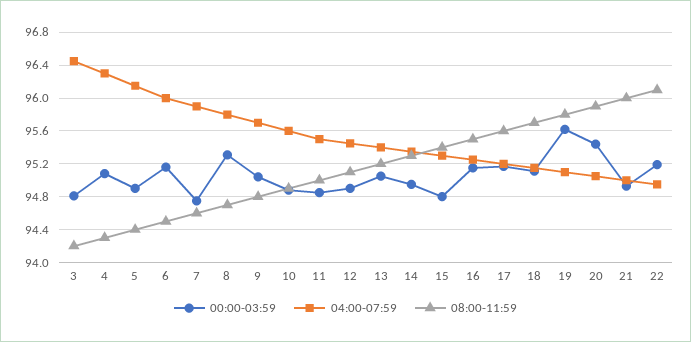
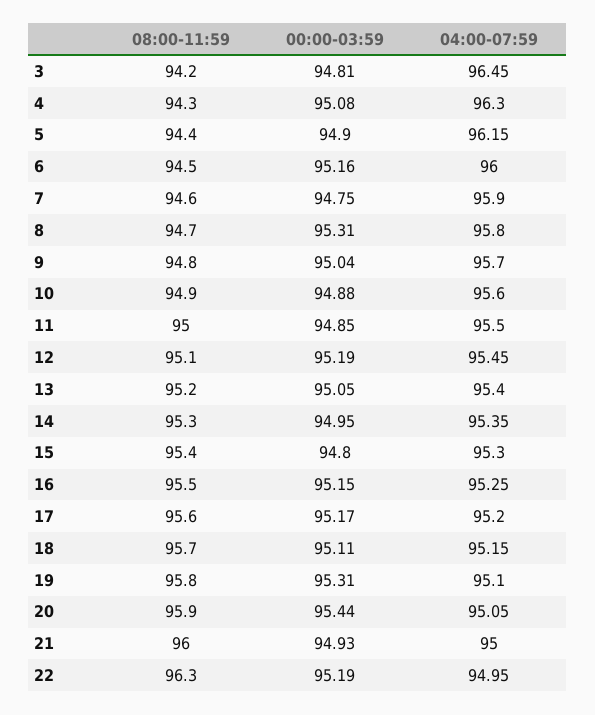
  {
    "00:00-03:59": {
      "3": 94.81,
      "4": 95.08,
      "5": 94.9,
      "6": 95.16,
      "7": 94.75,
      "8": 95.31,
      "9": 95.04,
      "10": 94.88,
      "11": 94.85,
-     "12": 94.9,
+     "12": 95.19,
      "13": 95.05,
      "14": 94.95,
      "15": 94.8,
      "16": 95.15,
      "17": 95.17,
      "18": 95.11,
-     "19": 95.6,
+     "19": 95.31,
      "20": 95.44,
      "21": 94.93,
      "22": 95.19
    },
    "04:00-07:59": {
      "3": 96.45,
      "4": 96.3,
      "5": 96.15,
      "6": 96,
      "7": 95.9,
      "8": 95.8,
      "9": 95.7,
      "10": 95.6,
      "11": 95.5,
      "12": 95.45,
      "13": 95.4,
      "14": 95.35,
      "15": 95.3,
      "16": 95.25,
      "17": 95.2,
      "18": 95.15,
      "19": 95.1,
      "20": 95.05,
      "21": 95,
      "22": 94.95
    },
    "08:00-11:59": {
      "3": 94.2,
      "4": 94.3,
      "5": 94.4,
      "6": 94.5,
      "7": 94.6,
      "8": 94.7,
      "9": 94.8,
      "10": 94.9,
      "11": 95,
      "12": 95.1,
      "13": 95.2,
      "14": 95.3,
      "15": 95.4,
      "16": 95.5,
      "17": 95.6,
      "18": 95.7,
      "19": 95.8,
      "20": 95.9,
      "21": 96,
-     "22": 96.1
+     "22": 96.3
    }
  }

